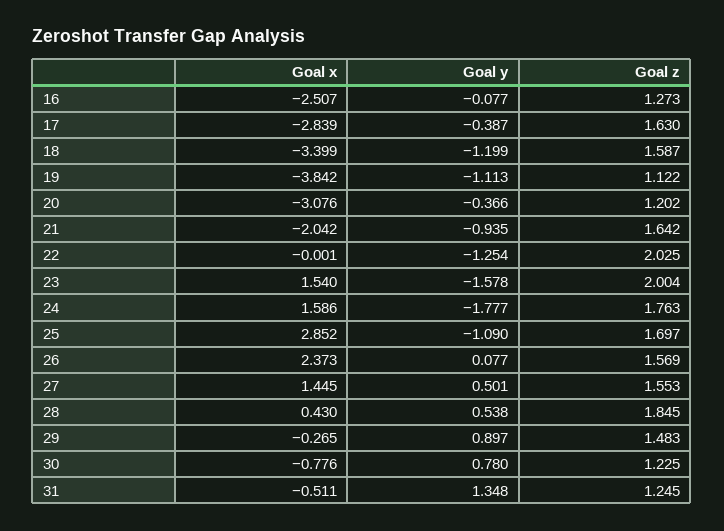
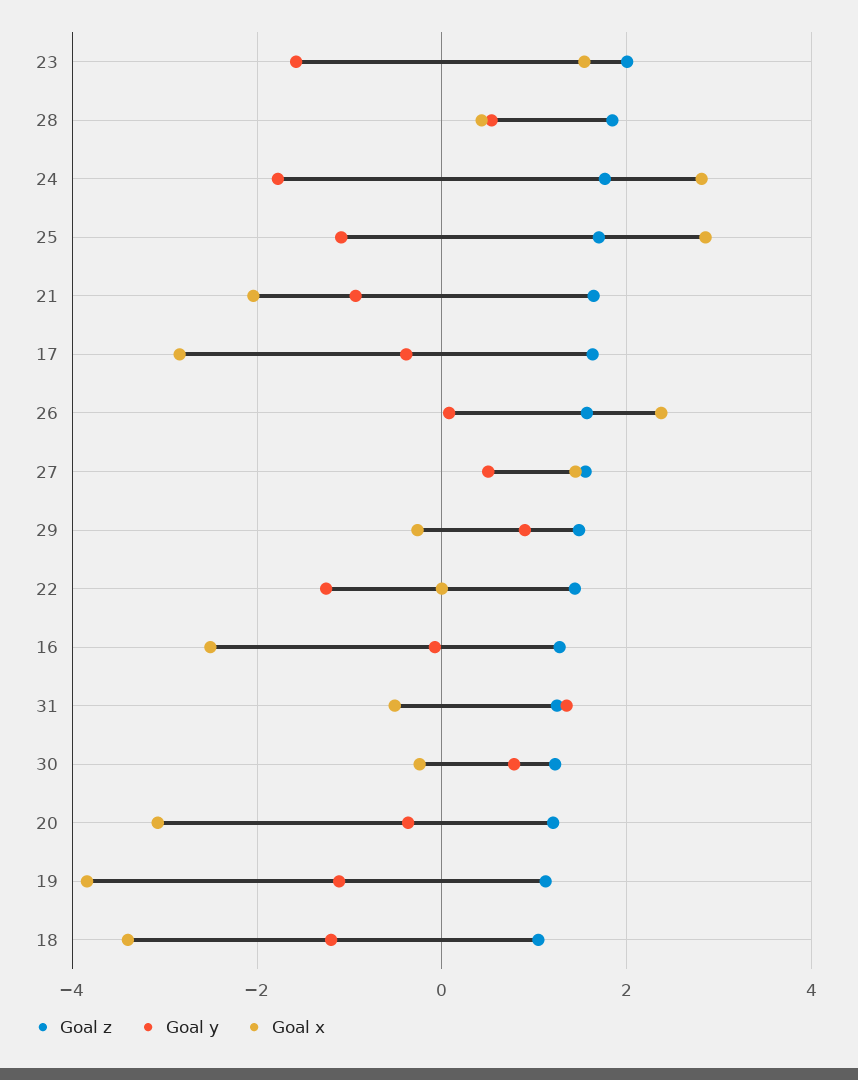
  {
    "Goal x": {
      "16": -2.507,
      "17": -2.839,
      "18": -3.399,
      "19": -3.842,
      "20": -3.076,
      "21": -2.042,
      "22": -0.001,
      "23": 1.54,
-     "24": 1.586,
+     "24": 2.8,
      "25": 2.852,
      "26": 2.373,
      "27": 1.445,
      "28": 0.43,
      "29": -0.265,
-     "30": -0.776,
+     "30": -0.2,
      "31": -0.511
    },
    "Goal y": {
      "16": -0.077,
      "17": -0.387,
      "18": -1.199,
      "19": -1.113,
      "20": -0.366,
      "21": -0.935,
      "22": -1.254,
      "23": -1.578,
      "24": -1.777,
      "25": -1.09,
      "26": 0.077,
      "27": 0.501,
      "28": 0.538,
      "29": 0.897,
      "30": 0.78,
      "31": 1.348
    },
    "Goal z": {
      "16": 1.273,
      "17": 1.63,
-     "18": 1.587,
+     "18": 1,
      "19": 1.122,
      "20": 1.202,
      "21": 1.642,
-     "22": 2.025,
+     "22": 1.4,
      "23": 2.004,
      "24": 1.763,
      "25": 1.697,
      "26": 1.569,
      "27": 1.553,
      "28": 1.845,
      "29": 1.483,
      "30": 1.225,
      "31": 1.245
    }
  }

